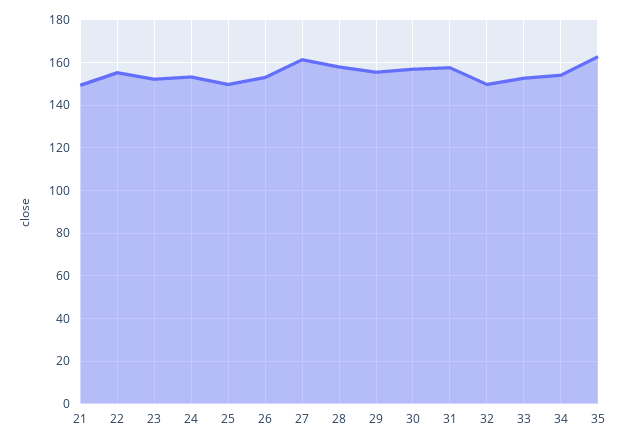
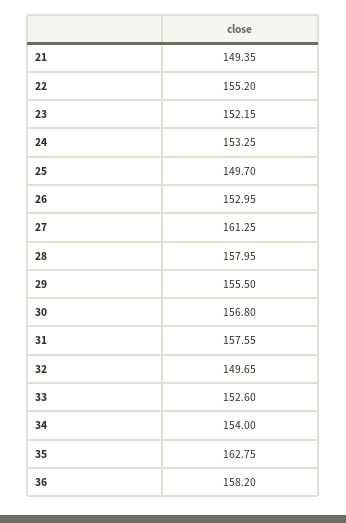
  {
    "21": 149.35,
    "22": 155.2,
    "23": 152.15,
    "24": 153.25,
    "25": 149.7,
    "26": 152.95,
    "27": 161.25,
    "28": 157.95,
    "29": 155.5,
    "30": 156.8,
    "31": 157.55,
    "32": 149.65,
    "33": 152.6,
    "34": 154,
-   "35": 162.75
+   "35": 162.75,
+   "36": 158.2
  }

